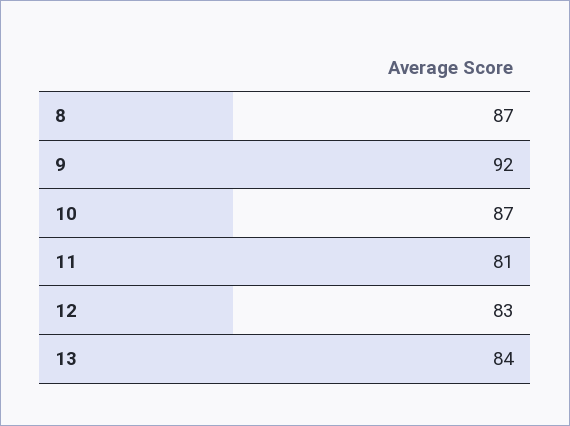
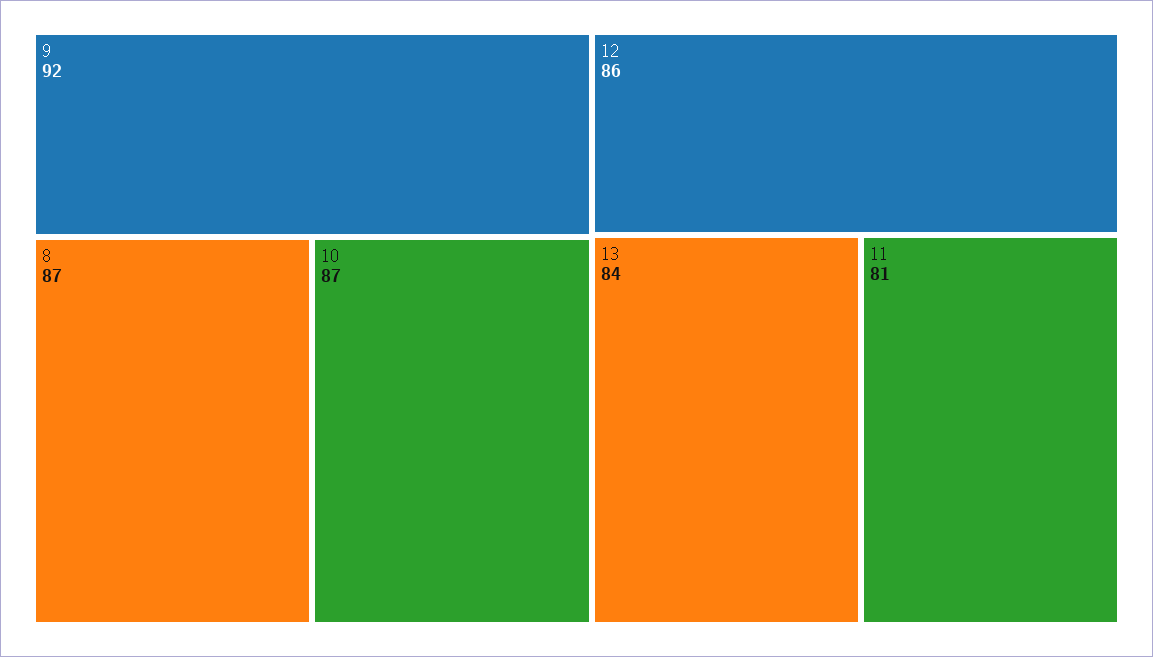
  {
    "8": 87,
    "9": 92,
    "10": 87,
    "11": 81,
-   "12": 83,
+   "12": 86,
    "13": 84
  }

